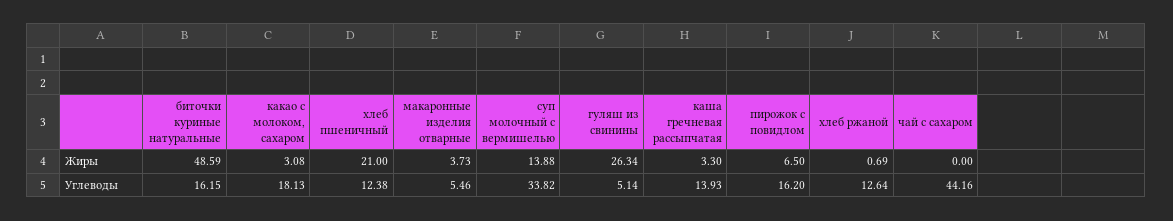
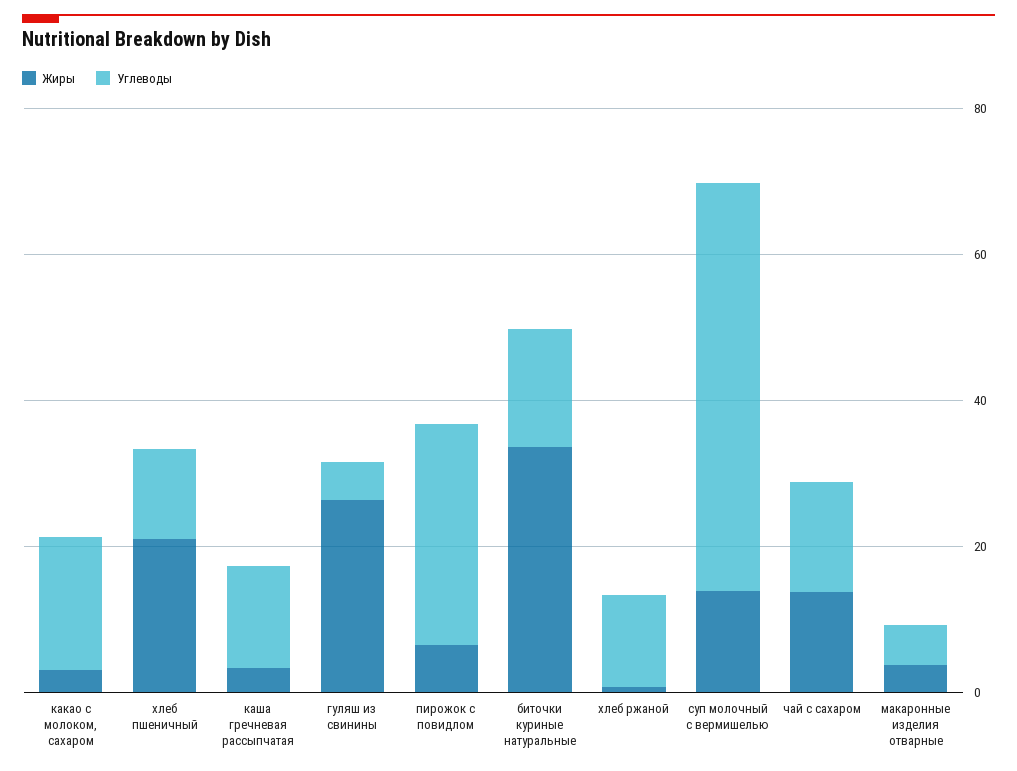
  {
    "Жиры": {
-     "биточки куриные натуральные": 48.59,
+     "биточки куриные натуральные": 35,
      "какао с молоком, сахаром": 3.08,
      "хлеб пшеничный": 21,
      "макаронные изделия отварные": 3.73,
      "суп молочный с вермишелью": 13.88,
      "гуляш из свинины": 26.34,
      "каша гречневая рассыпчатая": 3.3,
      "пирожок с повидлом": 6.5,
      "хлеб ржаной": 0.69,
-     "чай с сахаром": 0
+     "чай с сахаром": 15
    },
    "Углеводы": {
      "биточки куриные натуральные": 16.15,
      "какао с молоком, сахаром": 18.13,
      "хлеб пшеничный": 12.38,
      "макаронные изделия отварные": 5.46,
-     "суп молочный с вермишелью": 33.82,
+     "суп молочный с вермишелью": 55,
      "гуляш из свинины": 5.14,
      "каша гречневая рассыпчатая": 13.93,
-     "пирожок с повидлом": 16.2,
+     "пирожок с повидлом": 30,
      "хлеб ржаной": 12.64,
-     "чай с сахаром": 44.16
+     "чай с сахаром": 15
    }
  }

